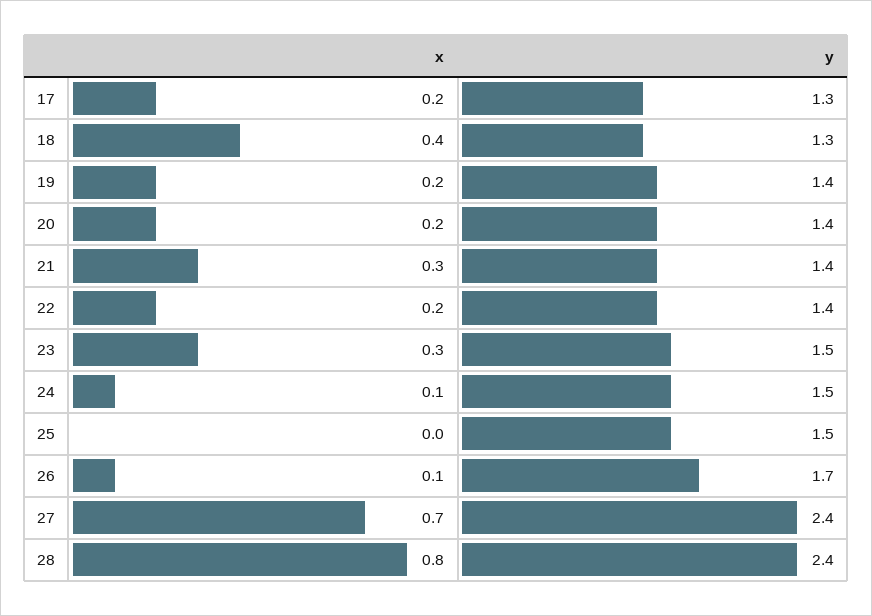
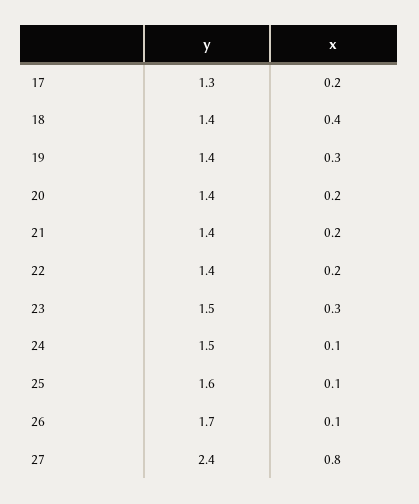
  {
    "x": {
      "17": 0.2,
      "18": 0.4,
-     "19": 0.2,
+     "19": 0.3,
      "20": 0.2,
-     "21": 0.3,
+     "21": 0.2,
      "22": 0.2,
      "23": 0.3,
      "24": 0.1,
-     "25": 0,
+     "25": 0.1,
      "26": 0.1,
-     "27": 0.7,
+     "27": 0.8
-     "28": 0.8
    },
    "y": {
      "17": 1.3,
-     "18": 1.3,
+     "18": 1.4,
      "19": 1.4,
      "20": 1.4,
      "21": 1.4,
      "22": 1.4,
      "23": 1.5,
      "24": 1.5,
-     "25": 1.5,
+     "25": 1.6,
      "26": 1.7,
-     "27": 2.4,
+     "27": 2.4
-     "28": 2.4
    }
  }

